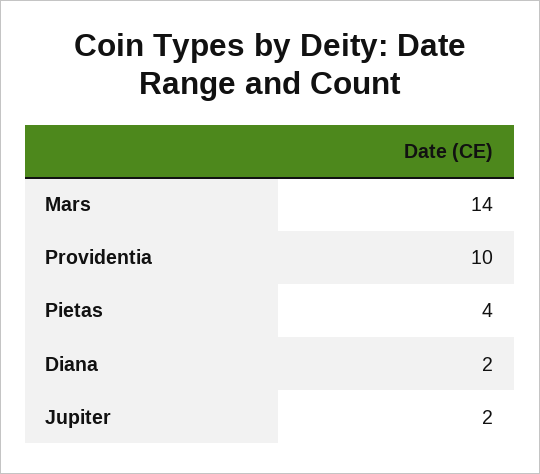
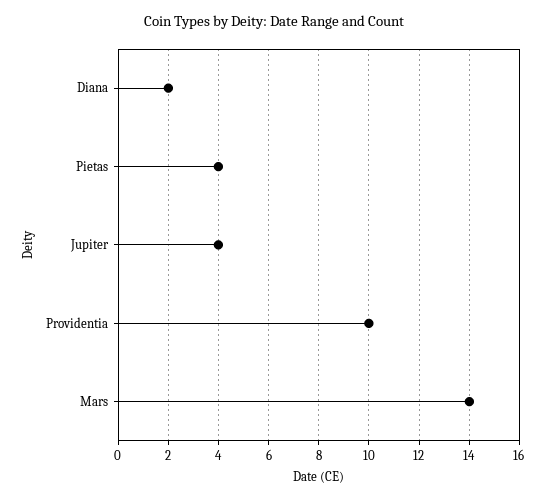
  {
    "Mars": 14,
    "Providentia": 10,
    "Pietas": 4,
    "Diana": 2,
-   "Jupiter": 2
+   "Jupiter": 4
  }

